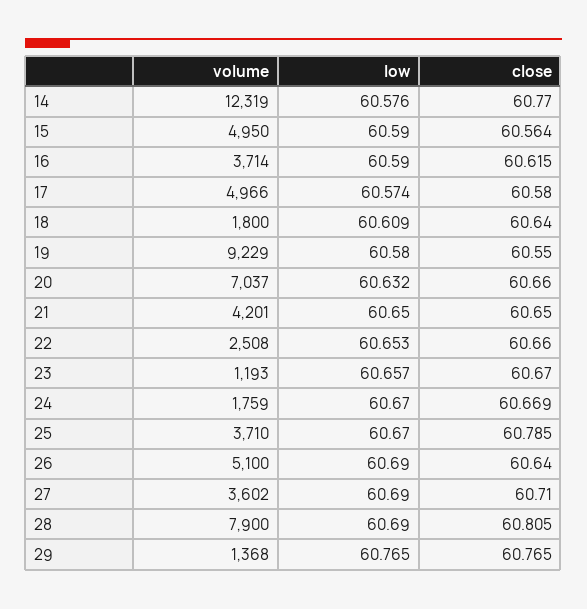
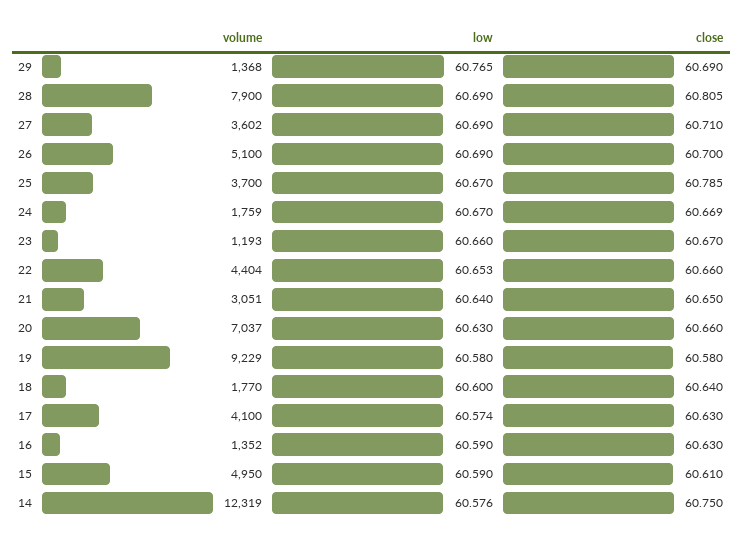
  {
    "volume": {
      "14": 12319,
      "15": 4950,
-     "16": 3714,
+     "16": 1352,
-     "17": 4966,
+     "17": 4100,
-     "18": 1800,
+     "18": 1770,
      "19": 9229,
      "20": 7037,
-     "21": 4201,
+     "21": 3051,
-     "22": 2508,
+     "22": 4404,
      "23": 1193,
      "24": 1759,
-     "25": 3710,
+     "25": 3700,
      "26": 5100,
      "27": 3602,
      "28": 7900,
      "29": 1368
    },
    "low": {
      "14": 60.576,
      "15": 60.59,
      "16": 60.59,
      "17": 60.574,
-     "18": 60.609,
+     "18": 60.6,
      "19": 60.58,
-     "20": 60.632,
+     "20": 60.63,
-     "21": 60.65,
+     "21": 60.64,
      "22": 60.653,
-     "23": 60.657,
+     "23": 60.66,
      "24": 60.67,
      "25": 60.67,
      "26": 60.69,
      "27": 60.69,
      "28": 60.69,
      "29": 60.765
    },
    "close": {
-     "14": 60.77,
+     "14": 60.75,
-     "15": 60.564,
+     "15": 60.61,
-     "16": 60.615,
+     "16": 60.63,
-     "17": 60.58,
+     "17": 60.63,
      "18": 60.64,
-     "19": 60.55,
+     "19": 60.58,
      "20": 60.66,
      "21": 60.65,
      "22": 60.66,
      "23": 60.67,
      "24": 60.669,
      "25": 60.785,
-     "26": 60.64,
+     "26": 60.7,
      "27": 60.71,
      "28": 60.805,
-     "29": 60.765
+     "29": 60.69
    }
  }

